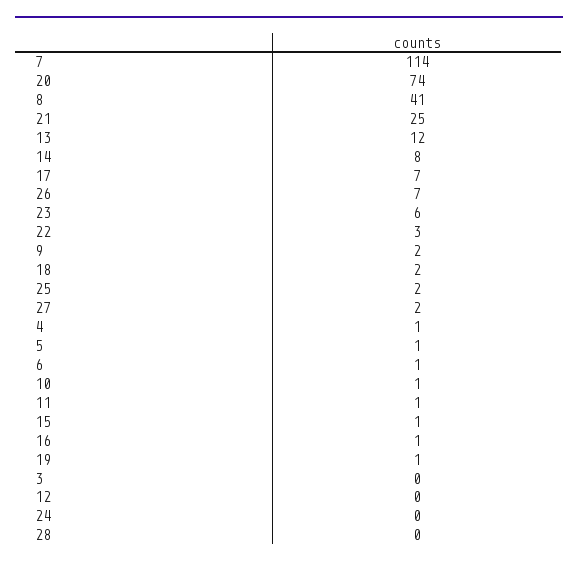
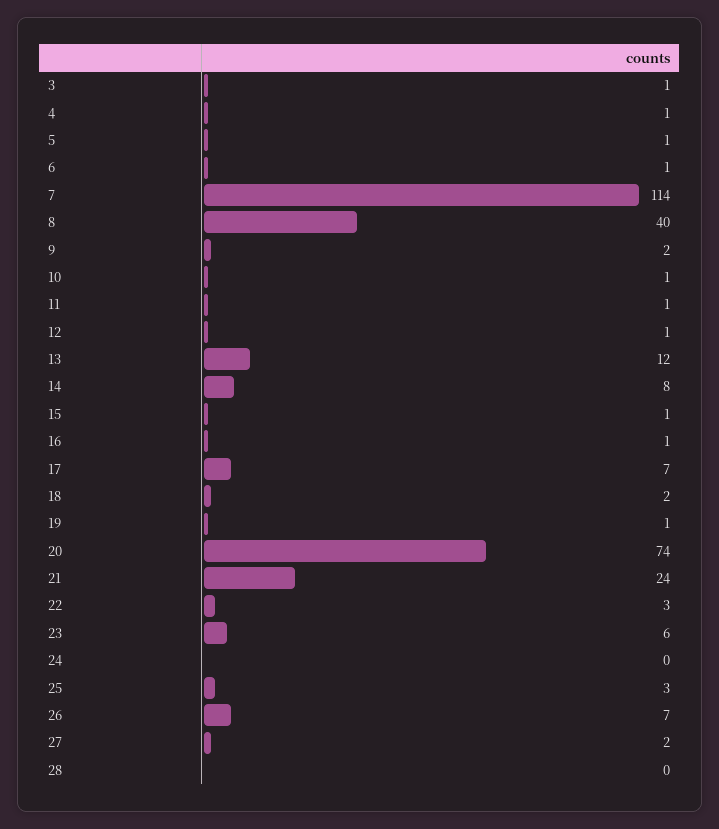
  {
    "7": 114,
    "20": 74,
-   "8": 41,
+   "8": 40,
-   "21": 25,
+   "21": 24,
    "13": 12,
    "14": 8,
    "17": 7,
    "26": 7,
    "23": 6,
    "22": 3,
    "9": 2,
    "18": 2,
-   "25": 2,
+   "25": 3,
    "27": 2,
    "4": 1,
    "5": 1,
    "6": 1,
    "10": 1,
    "11": 1,
    "15": 1,
    "16": 1,
    "19": 1,
-   "3": 0,
+   "3": 1,
-   "12": 0,
+   "12": 1,
    "24": 0,
    "28": 0
  }

